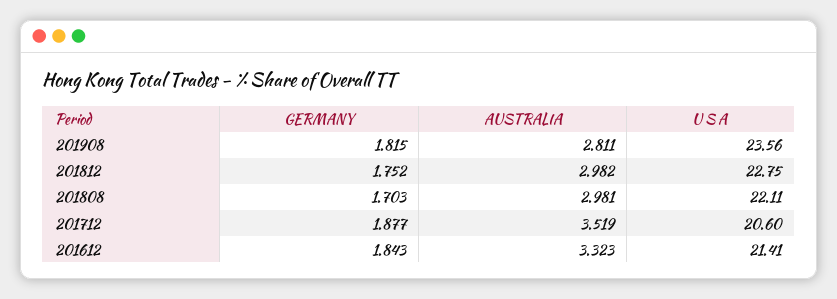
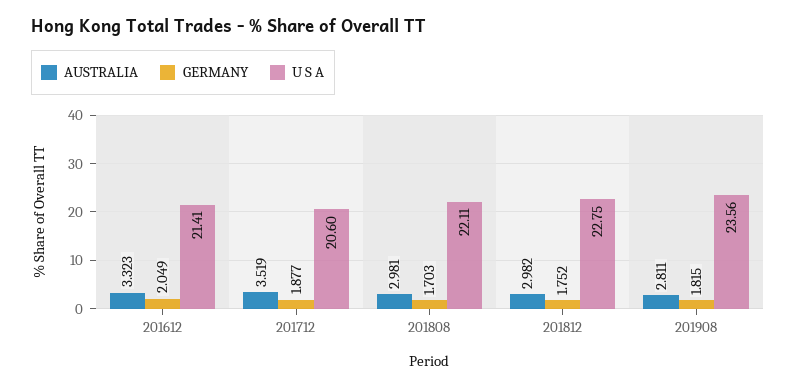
  {
    "GERMANY": {
      "201908": 1.815,
      "201812": 1.752,
      "201808": 1.703,
      "201712": 1.877,
-     "201612": 1.843
+     "201612": 2.049
    },
    "AUSTRALIA": {
      "201908": 2.811,
      "201812": 2.982,
      "201808": 2.981,
      "201712": 3.519,
      "201612": 3.323
    },
    "U S A": {
      "201908": 23.56,
      "201812": 22.75,
      "201808": 22.11,
      "201712": 20.6,
      "201612": 21.41
    }
  }

